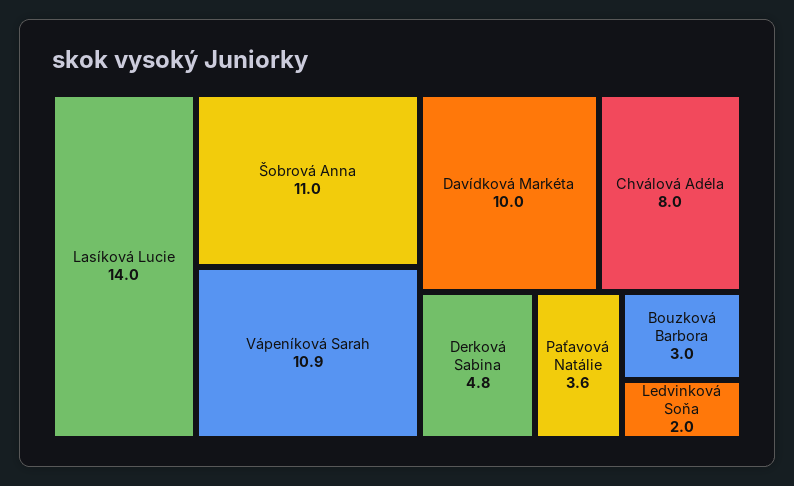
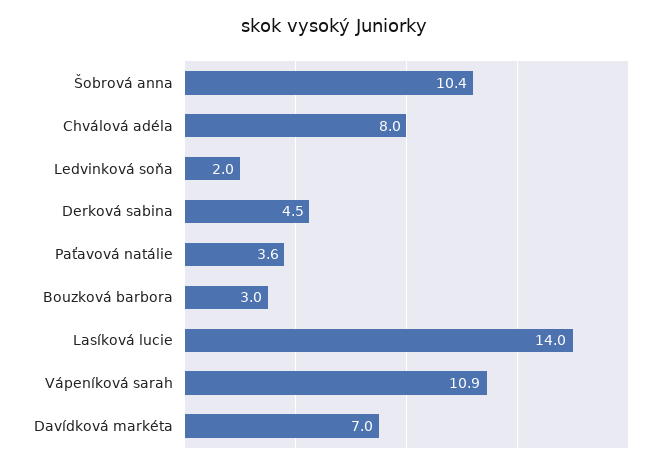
  {
    "Lasíková Lucie": 14,
-   "Šobrová Anna": 11,
+   "Šobrová Anna": 10.4,
    "Vápeníková Sarah": 10.9,
-   "Davídková Markéta": 10,
+   "Davídková Markéta": 7,
    "Chválová Adéla": 8,
-   "Derková Sabina": 4.8,
+   "Derková Sabina": 4.5,
    "Paťavová Natálie": 3.6,
    "Bouzková Barbora": 3,
    "Ledvinková Soňa": 2
  }

